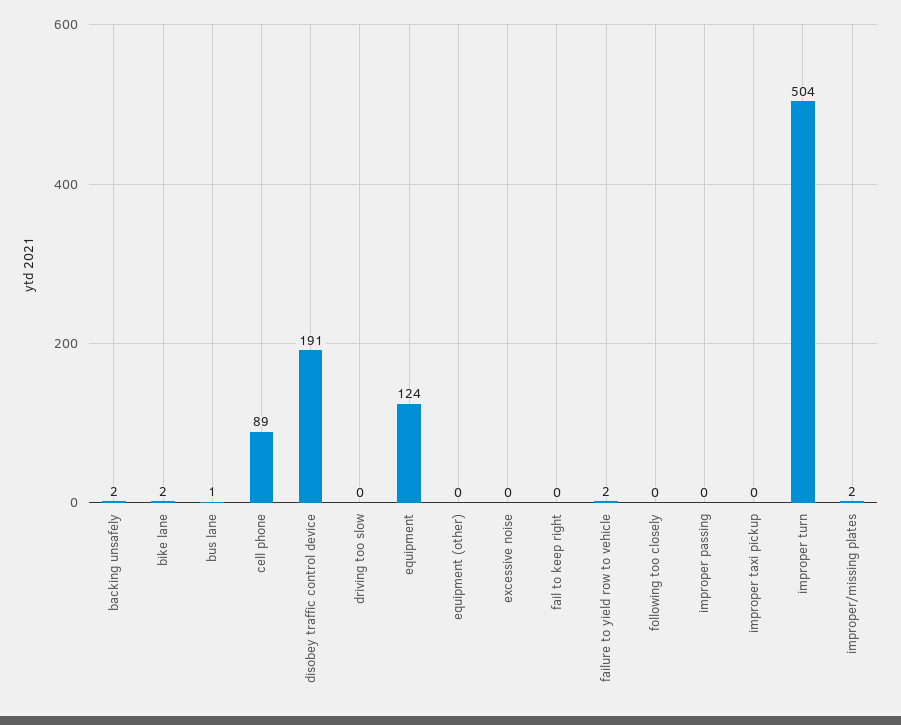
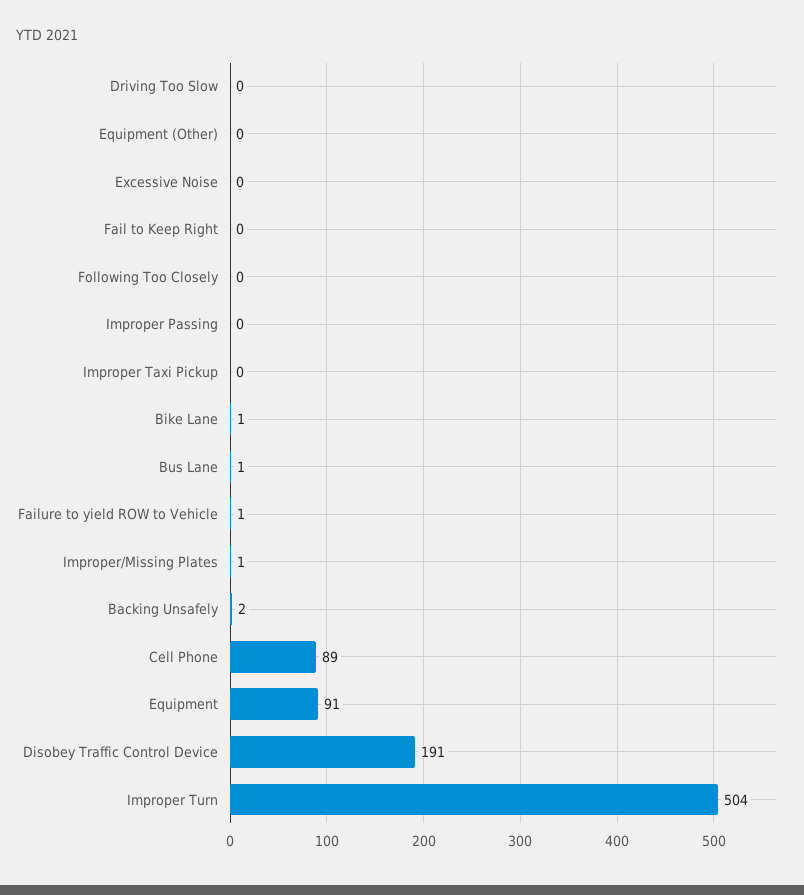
  {
    "backing unsafely": 2,
-   "bike lane": 2,
+   "bike lane": 1,
    "bus lane": 1,
    "cell phone": 89,
    "disobey traffic control device": 191,
    "driving too slow": 0,
-   "equipment": 124,
+   "equipment": 91,
    "equipment (other)": 0,
    "excessive noise": 0,
    "fail to keep right": 0,
-   "failure to yield row to vehicle": 2,
+   "failure to yield row to vehicle": 1,
    "following too closely": 0,
    "improper passing": 0,
    "improper taxi pickup": 0,
    "improper turn": 504,
-   "improper/missing plates": 2
+   "improper/missing plates": 1
  }

